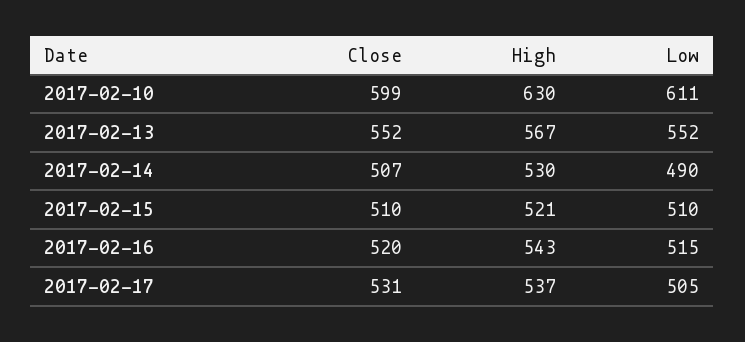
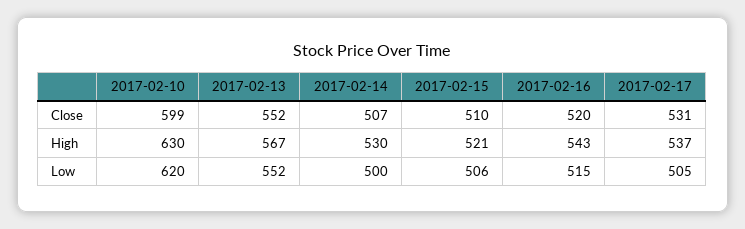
  {
    "Close": {
      "2017-02-10": 599,
      "2017-02-13": 552,
      "2017-02-14": 507,
      "2017-02-15": 510,
      "2017-02-16": 520,
      "2017-02-17": 531
    },
    "High": {
      "2017-02-10": 630,
      "2017-02-13": 567,
      "2017-02-14": 530,
      "2017-02-15": 521,
      "2017-02-16": 543,
      "2017-02-17": 537
    },
    "Low": {
-     "2017-02-10": 611,
+     "2017-02-10": 620,
      "2017-02-13": 552,
-     "2017-02-14": 490,
+     "2017-02-14": 500,
-     "2017-02-15": 510,
+     "2017-02-15": 506,
      "2017-02-16": 515,
      "2017-02-17": 505
    }
  }

